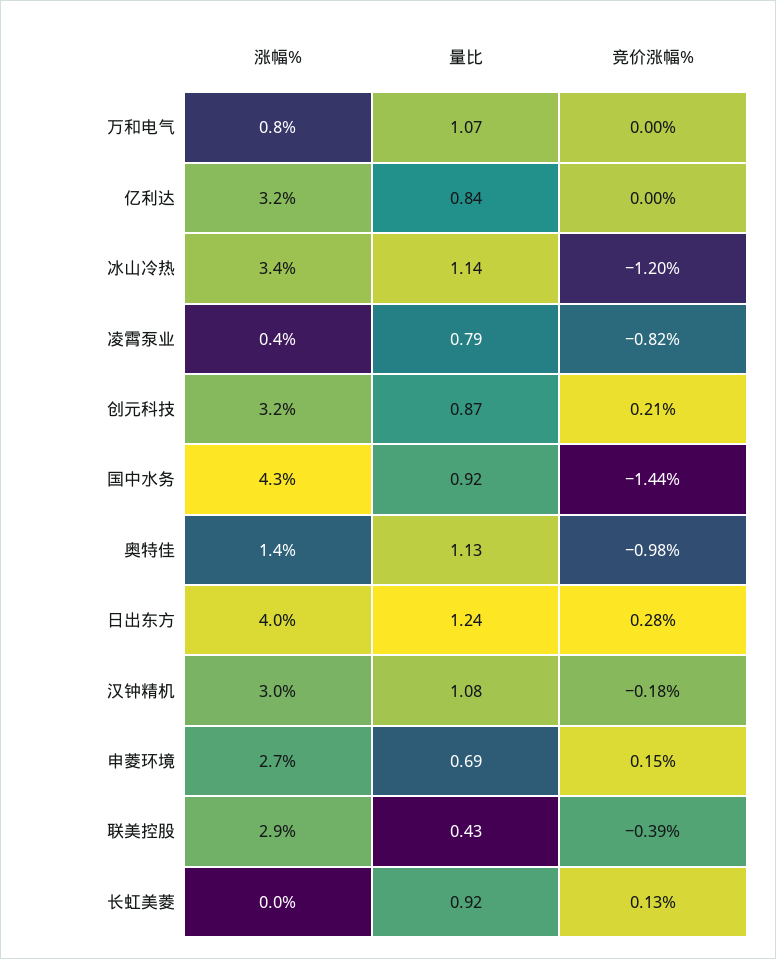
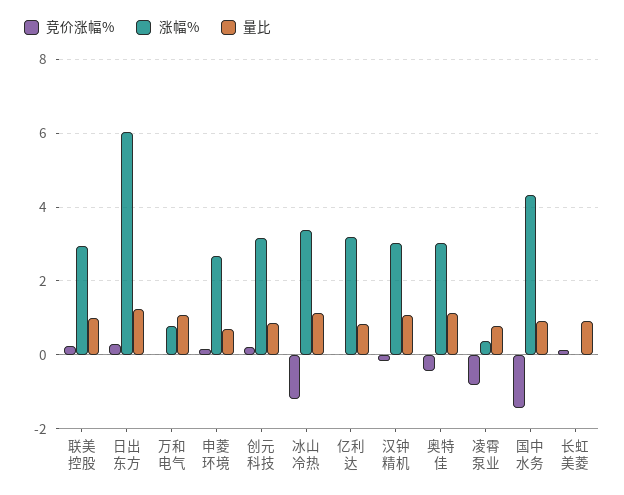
  {
    "涨幅%": {
      "万和电气": 0.8,
      "亿利达": 3.2,
      "冰山冷热": 3.4,
      "凌霄泵业": 0.4,
      "创元科技": 3.2,
      "国中水务": 4.3,
-     "奥特佳": 1.4,
+     "奥特佳": 3,
-     "日出东方": 4,
+     "日出东方": 6,
      "汉钟精机": 3,
      "申菱环境": 2.7,
      "联美控股": 2.9,
      "长虹美菱": 0
    },
    "量比": {
      "万和电气": 1.07,
      "亿利达": 0.84,
      "冰山冷热": 1.14,
      "凌霄泵业": 0.79,
      "创元科技": 0.87,
      "国中水务": 0.92,
      "奥特佳": 1.13,
      "日出东方": 1.24,
      "汉钟精机": 1.08,
      "申菱环境": 0.69,
-     "联美控股": 0.43,
+     "联美控股": 1,
      "长虹美菱": 0.92
    },
    "竞价涨幅%": {
      "万和电气": 0,
      "亿利达": 0,
      "冰山冷热": -1.2,
      "凌霄泵业": -0.82,
      "创元科技": 0.21,
      "国中水务": -1.44,
-     "奥特佳": -0.98,
+     "奥特佳": -0.4,
      "日出东方": 0.28,
      "汉钟精机": -0.18,
      "申菱环境": 0.15,
-     "联美控股": -0.39,
+     "联美控股": 0.2,
      "长虹美菱": 0.13
    }
  }

